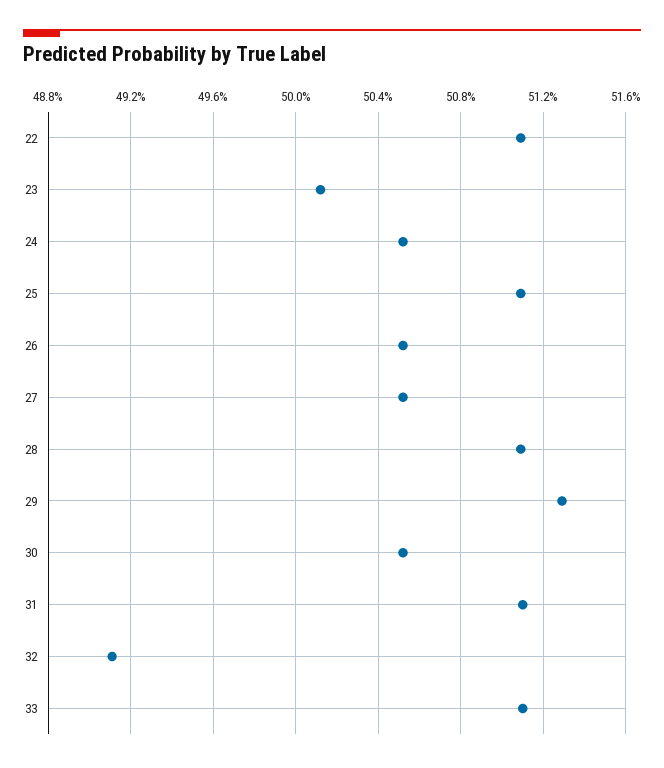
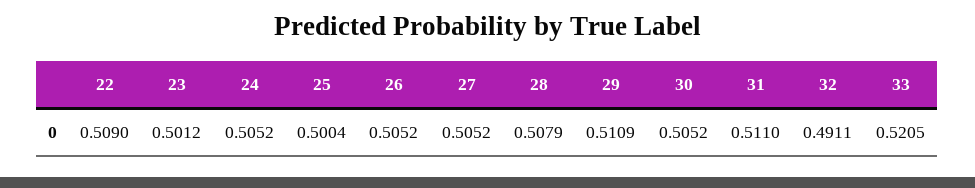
  {
-   "22": 0.511,
+   "22": 0.509,
    "23": 0.5012,
    "24": 0.5052,
-   "25": 0.511,
+   "25": 0.5004,
    "26": 0.5052,
    "27": 0.5052,
-   "28": 0.511,
+   "28": 0.5079,
-   "29": 0.513,
+   "29": 0.5109,
    "30": 0.5052,
    "31": 0.511,
    "32": 0.4911,
-   "33": 0.511
+   "33": 0.5205
  }

